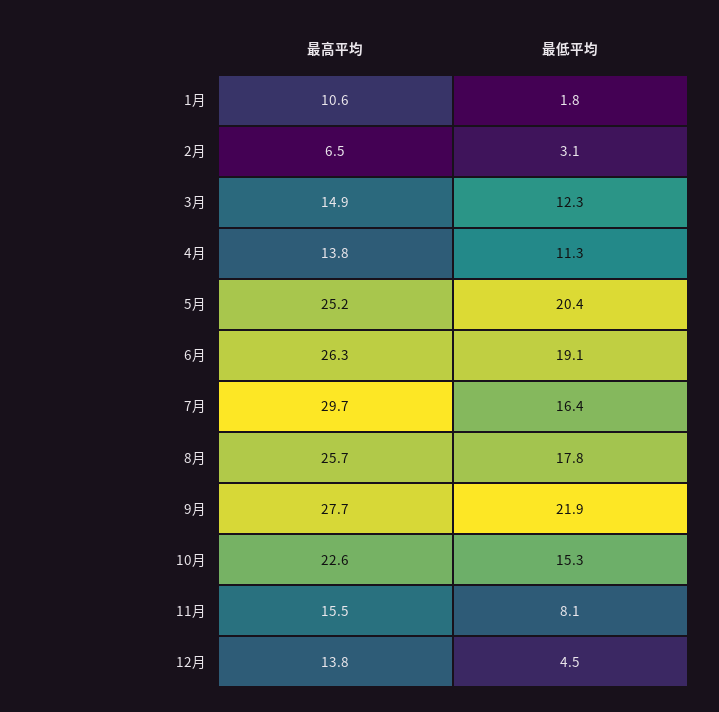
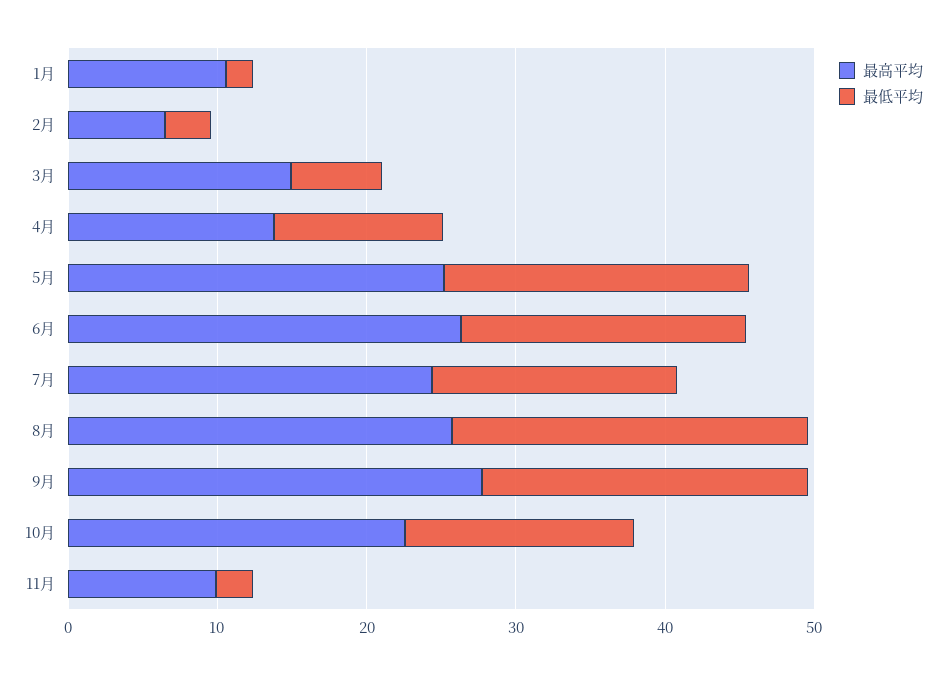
  {
    "最高平均": {
      "1月": 10.6,
      "2月": 6.5,
      "3月": 14.9,
      "4月": 13.8,
      "5月": 25.2,
      "6月": 26.3,
-     "7月": 29.7,
+     "7月": 24,
      "8月": 25.7,
      "9月": 27.7,
      "10月": 22.6,
-     "11月": 15.5,
+     "11月": 10
-     "12月": 13.8
    },
    "最低平均": {
      "1月": 1.8,
      "2月": 3.1,
-     "3月": 12.3,
+     "3月": 6,
      "4月": 11.3,
      "5月": 20.4,
      "6月": 19.1,
      "7月": 16.4,
-     "8月": 17.8,
+     "8月": 24,
      "9月": 21.9,
      "10月": 15.3,
-     "11月": 8.1,
+     "11月": 2
-     "12月": 4.5
    }
  }

